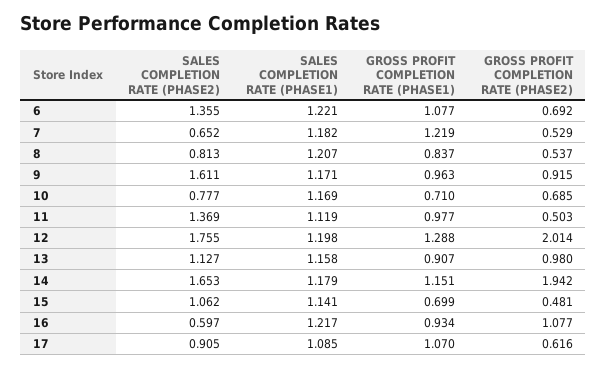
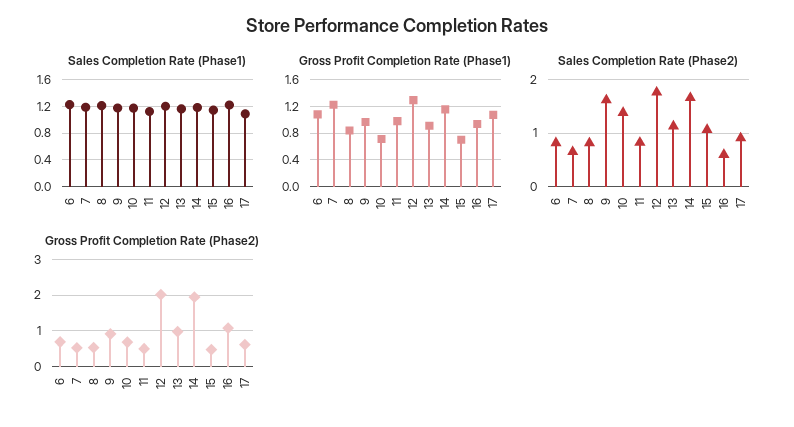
  {
    "SALES COMPLETION RATE (PHASE2)": {
-     "6": 1.355,
+     "6": 0.8,
      "7": 0.652,
      "8": 0.813,
      "9": 1.611,
-     "10": 0.777,
+     "10": 1.4,
-     "11": 1.369,
+     "11": 0.8,
      "12": 1.755,
      "13": 1.127,
      "14": 1.653,
      "15": 1.062,
      "16": 0.597,
      "17": 0.905
    },
    "SALES COMPLETION RATE (PHASE1)": {
      "6": 1.221,
      "7": 1.182,
      "8": 1.207,
      "9": 1.171,
      "10": 1.169,
      "11": 1.119,
      "12": 1.198,
      "13": 1.158,
      "14": 1.179,
      "15": 1.141,
      "16": 1.217,
      "17": 1.085
    },
    "GROSS PROFIT COMPLETION RATE (PHASE1)": {
      "6": 1.077,
      "7": 1.219,
      "8": 0.837,
      "9": 0.963,
      "10": 0.71,
      "11": 0.977,
      "12": 1.288,
      "13": 0.907,
      "14": 1.151,
      "15": 0.699,
      "16": 0.934,
      "17": 1.07
    },
    "GROSS PROFIT COMPLETION RATE (PHASE2)": {
      "6": 0.692,
      "7": 0.529,
      "8": 0.537,
      "9": 0.915,
      "10": 0.685,
      "11": 0.503,
      "12": 2.014,
      "13": 0.98,
      "14": 1.942,
      "15": 0.481,
      "16": 1.077,
      "17": 0.616
    }
  }

